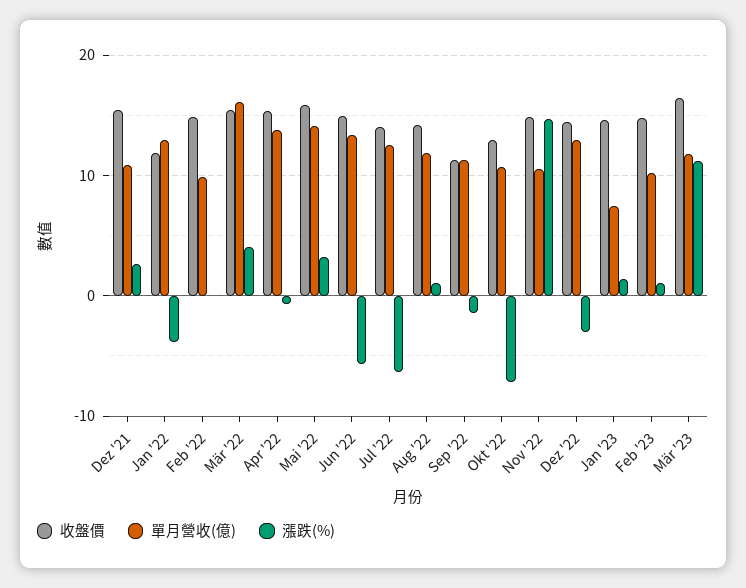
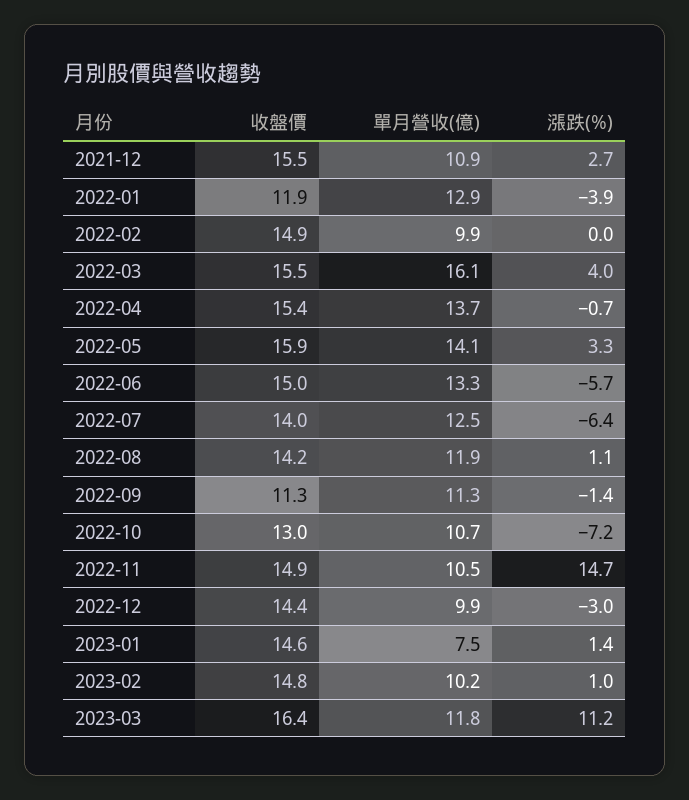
  {
    "收盤價": {
      "Dez '21": 15.5,
      "Jan '22": 11.9,
      "Feb '22": 14.9,
      "Mär '22": 15.5,
      "Apr '22": 15.4,
      "Mai '22": 15.9,
      "Jun '22": 15,
      "Jul '22": 14,
      "Aug '22": 14.2,
      "Sep '22": 11.3,
      "Okt '22": 13,
      "Nov '22": 14.9,
      "Dez '22": 14.4,
      "Jan '23": 14.6,
      "Feb '23": 14.8,
      "Mär '23": 16.4
    },
    "單月營收(億)": {
      "Dez '21": 10.9,
      "Jan '22": 12.9,
      "Feb '22": 9.9,
      "Mär '22": 16.1,
      "Apr '22": 13.7,
      "Mai '22": 14.1,
      "Jun '22": 13.3,
      "Jul '22": 12.5,
      "Aug '22": 11.9,
      "Sep '22": 11.3,
      "Okt '22": 10.7,
      "Nov '22": 10.5,
-     "Dez '22": 13,
+     "Dez '22": 9.9,
      "Jan '23": 7.5,
      "Feb '23": 10.2,
      "Mär '23": 11.8
    },
    "漲跌(%)": {
      "Dez '21": 2.7,
      "Jan '22": -3.9,
      "Feb '22": 0,
      "Mär '22": 4,
      "Apr '22": -0.7,
      "Mai '22": 3.3,
      "Jun '22": -5.7,
      "Jul '22": -6.4,
      "Aug '22": 1.1,
      "Sep '22": -1.4,
      "Okt '22": -7.2,
      "Nov '22": 14.7,
      "Dez '22": -3,
      "Jan '23": 1.4,
      "Feb '23": 1,
      "Mär '23": 11.2
    }
  }

